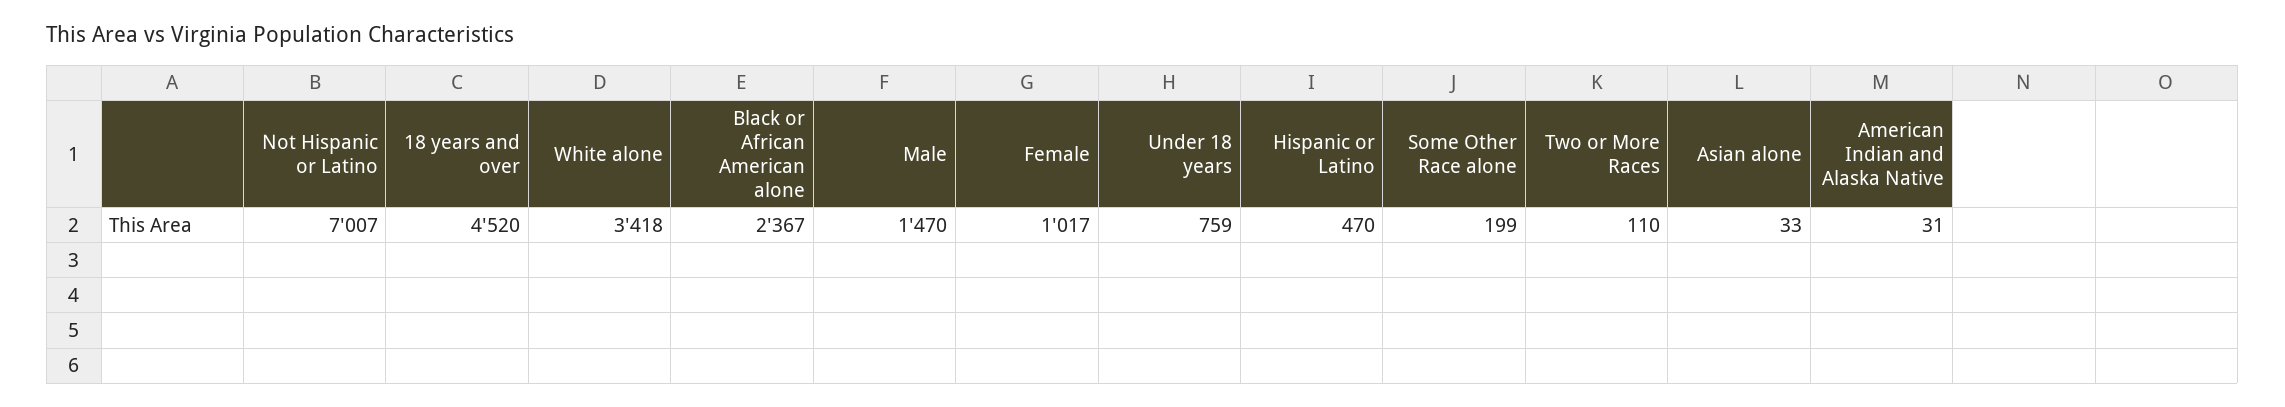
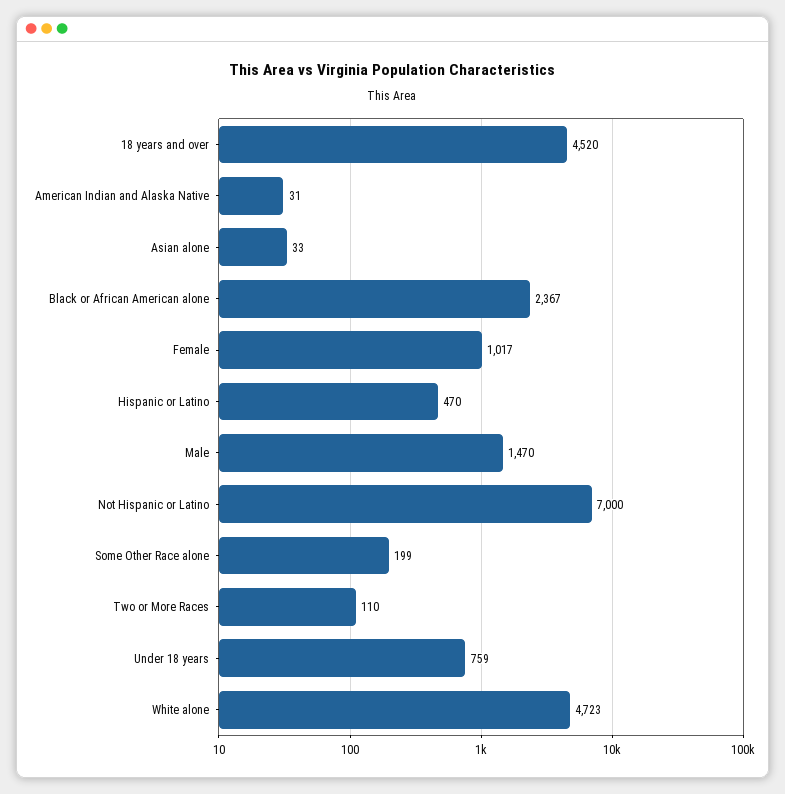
  {
-   "Not Hispanic or Latino": 7007,
+   "Not Hispanic or Latino": 7000,
    "18 years and over": 4520,
-   "White alone": 3418,
+   "White alone": 4723,
    "Black or African American alone": 2367,
    "Male": 1470,
    "Female": 1017,
    "Under 18 years": 759,
    "Hispanic or Latino": 470,
    "Some Other Race alone": 199,
    "Two or More Races": 110,
    "Asian alone": 33,
    "American Indian and Alaska Native": 31
  }

